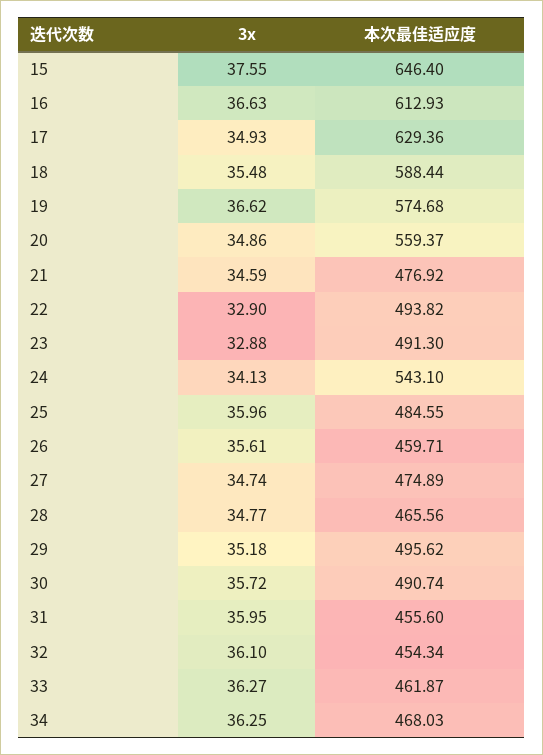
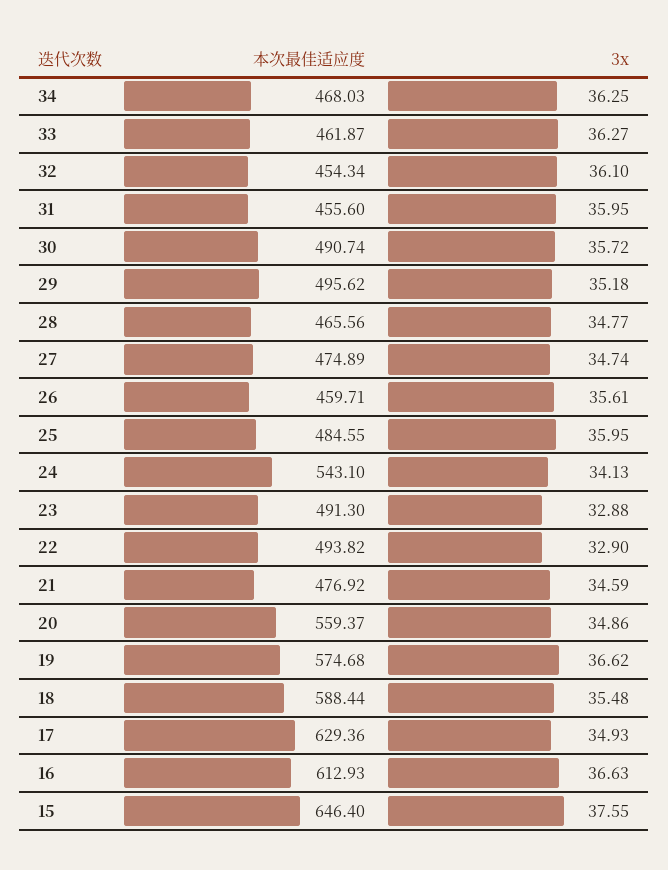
  {
    "3x": {
      "15": 37.55,
      "16": 36.63,
      "17": 34.93,
      "18": 35.48,
      "19": 36.62,
      "20": 34.86,
      "21": 34.59,
      "22": 32.9,
      "23": 32.88,
      "24": 34.13,
-     "25": 35.96,
+     "25": 35.95,
      "26": 35.61,
      "27": 34.74,
      "28": 34.77,
      "29": 35.18,
      "30": 35.72,
      "31": 35.95,
      "32": 36.1,
      "33": 36.27,
      "34": 36.25
    },
    "本次最佳适应度": {
      "15": 646.4,
      "16": 612.93,
      "17": 629.36,
      "18": 588.44,
      "19": 574.68,
      "20": 559.37,
      "21": 476.92,
      "22": 493.82,
      "23": 491.3,
      "24": 543.1,
      "25": 484.55,
      "26": 459.71,
      "27": 474.89,
      "28": 465.56,
      "29": 495.62,
      "30": 490.74,
      "31": 455.6,
      "32": 454.34,
      "33": 461.87,
      "34": 468.03
    }
  }

